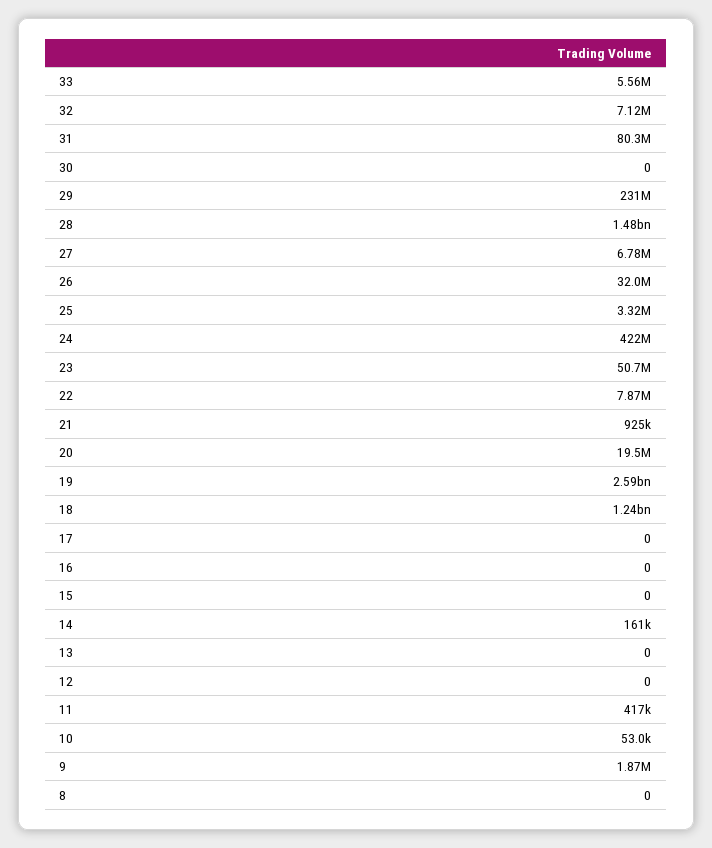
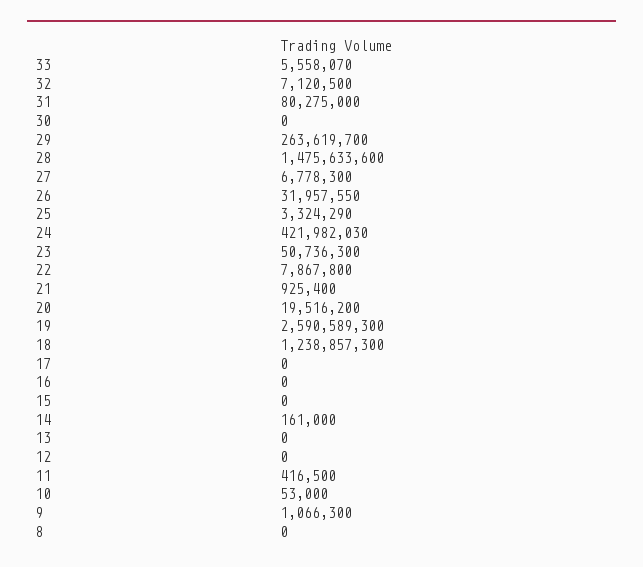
  {
    "33": 5558070,
    "32": 7120500,
    "31": 80275000,
    "30": 0,
-   "29": 231000000,
+   "29": 263619700,
    "28": 1475633600,
    "27": 6778300,
    "26": 31957550,
    "25": 3324290,
    "24": 421982030,
    "23": 50736300,
    "22": 7867800,
    "21": 925400,
    "20": 19516200,
    "19": 2590589300,
    "18": 1238857300,
    "17": 0,
    "16": 0,
    "15": 0,
    "14": 161000,
    "13": 0,
    "12": 0,
    "11": 416500,
    "10": 53000,
-   "9": 1870000,
+   "9": 1066300,
    "8": 0
  }

